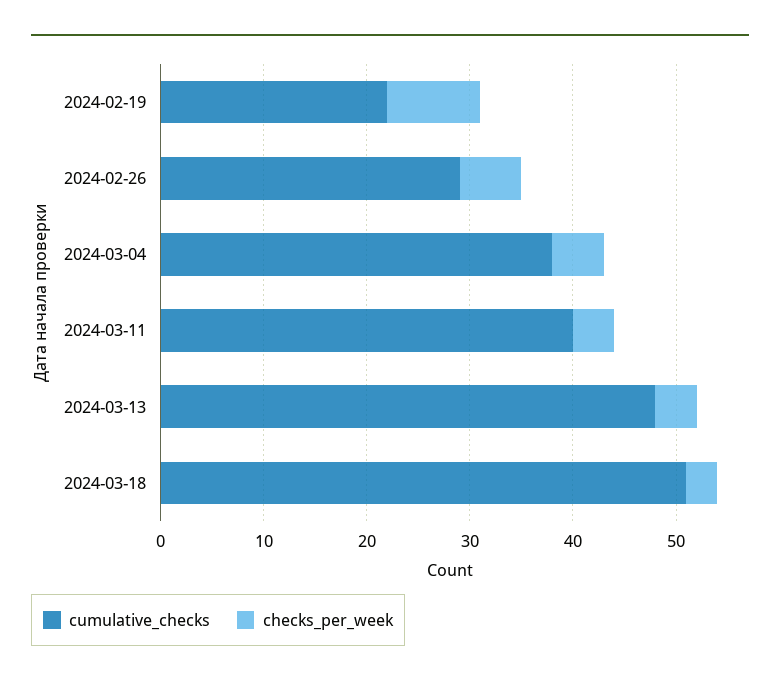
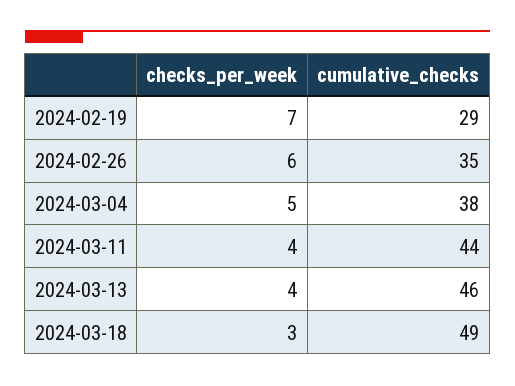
  {
    "cumulative_checks": {
-     "2024-02-19": 22,
+     "2024-02-19": 29,
-     "2024-02-26": 29,
+     "2024-02-26": 35,
      "2024-03-04": 38,
-     "2024-03-11": 40,
+     "2024-03-11": 44,
-     "2024-03-13": 48,
+     "2024-03-13": 46,
-     "2024-03-18": 51
+     "2024-03-18": 49
    },
    "checks_per_week": {
-     "2024-02-19": 9,
+     "2024-02-19": 7,
      "2024-02-26": 6,
      "2024-03-04": 5,
      "2024-03-11": 4,
      "2024-03-13": 4,
      "2024-03-18": 3
    }
  }

